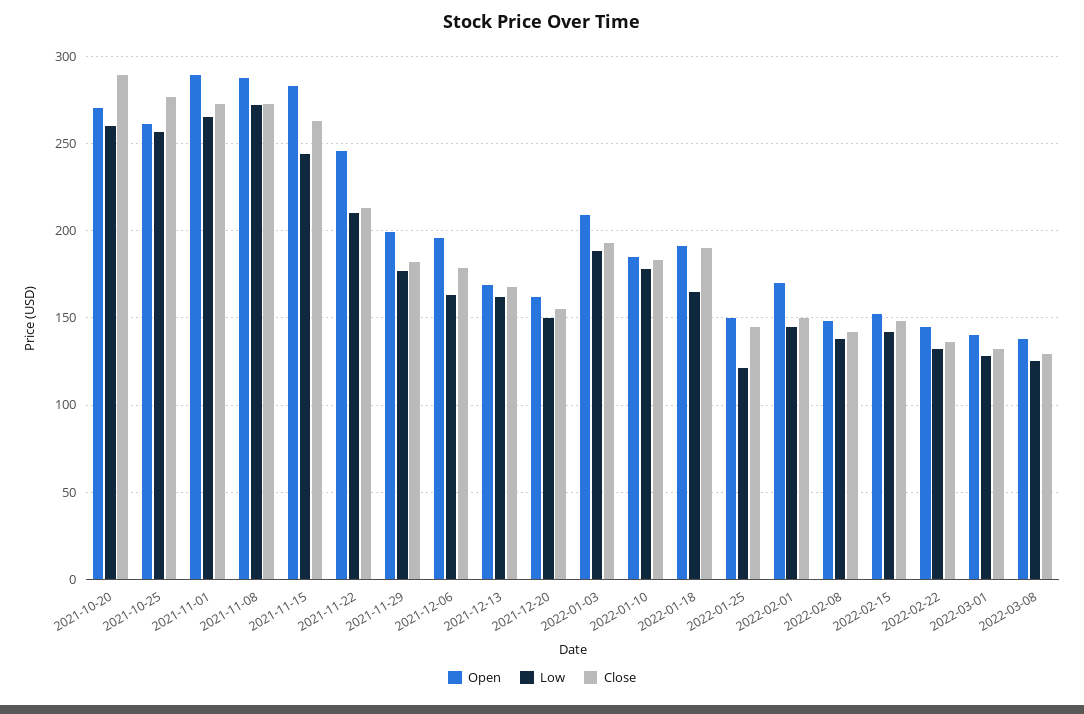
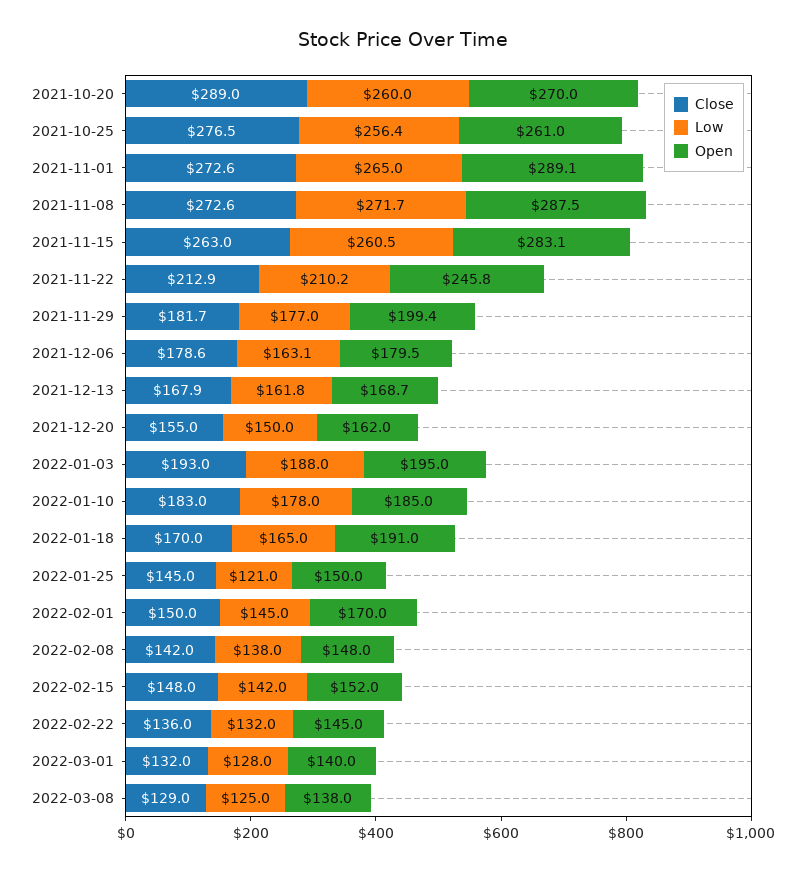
  {
    "Open": {
      "2021-10-20": 270,
      "2021-10-25": 261,
      "2021-11-01": 289.1,
      "2021-11-08": 287.5,
      "2021-11-15": 283.1,
      "2021-11-22": 245.8,
      "2021-11-29": 199.4,
-     "2021-12-06": 195,
+     "2021-12-06": 179.5,
      "2021-12-13": 168.7,
      "2021-12-20": 162,
-     "2022-01-03": 210,
+     "2022-01-03": 195,
      "2022-01-10": 185,
      "2022-01-18": 191,
      "2022-01-25": 150,
      "2022-02-01": 170,
      "2022-02-08": 148,
      "2022-02-15": 152,
      "2022-02-22": 145,
      "2022-03-01": 140,
      "2022-03-08": 138
    },
    "Low": {
      "2021-10-20": 260,
      "2021-10-25": 256.4,
      "2021-11-01": 265,
      "2021-11-08": 271.7,
-     "2021-11-15": 245,
+     "2021-11-15": 260.5,
      "2021-11-22": 210.2,
      "2021-11-29": 177,
      "2021-12-06": 163.1,
      "2021-12-13": 161.8,
      "2021-12-20": 150,
      "2022-01-03": 188,
      "2022-01-10": 178,
      "2022-01-18": 165,
      "2022-01-25": 121,
      "2022-02-01": 145,
      "2022-02-08": 138,
      "2022-02-15": 142,
      "2022-02-22": 132,
      "2022-03-01": 128,
      "2022-03-08": 125
    },
    "Close": {
      "2021-10-20": 289,
      "2021-10-25": 276.5,
      "2021-11-01": 272.6,
      "2021-11-08": 272.6,
      "2021-11-15": 263,
      "2021-11-22": 212.9,
      "2021-11-29": 181.7,
      "2021-12-06": 178.6,
      "2021-12-13": 167.9,
      "2021-12-20": 155,
      "2022-01-03": 193,
      "2022-01-10": 183,
-     "2022-01-18": 190,
+     "2022-01-18": 170,
      "2022-01-25": 145,
      "2022-02-01": 150,
      "2022-02-08": 142,
      "2022-02-15": 148,
      "2022-02-22": 136,
      "2022-03-01": 132,
      "2022-03-08": 129
    }
  }

